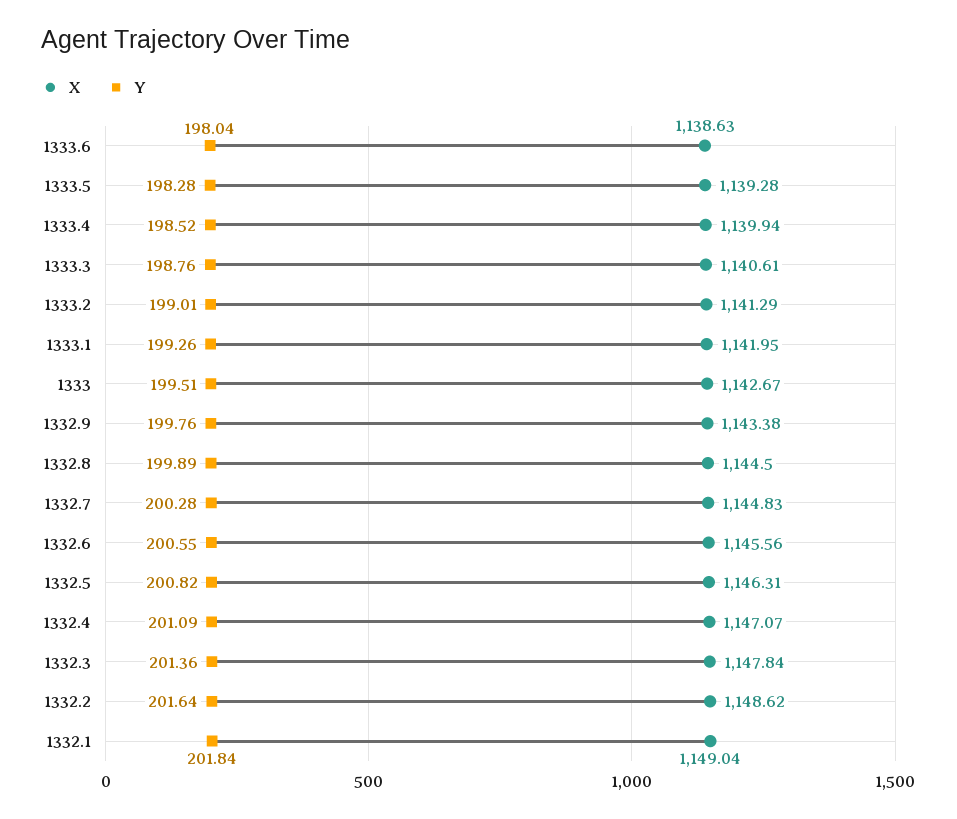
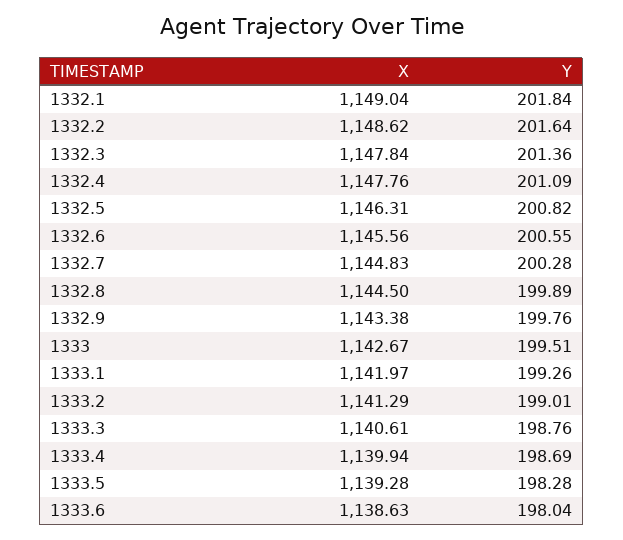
  {
    "X": {
      "1333.6": 1138.63,
      "1333.5": 1139.28,
      "1333.4": 1139.94,
      "1333.3": 1140.61,
      "1333.2": 1141.29,
-     "1333.1": 1141.95,
+     "1333.1": 1141.97,
      "1333": 1142.67,
      "1332.9": 1143.38,
      "1332.8": 1144.5,
      "1332.7": 1144.83,
      "1332.6": 1145.56,
      "1332.5": 1146.31,
-     "1332.4": 1147.07,
+     "1332.4": 1147.76,
      "1332.3": 1147.84,
      "1332.2": 1148.62,
      "1332.1": 1149.04
    },
    "Y": {
      "1333.6": 198.04,
      "1333.5": 198.28,
-     "1333.4": 198.52,
+     "1333.4": 198.69,
      "1333.3": 198.76,
      "1333.2": 199.01,
      "1333.1": 199.26,
      "1333": 199.51,
      "1332.9": 199.76,
      "1332.8": 199.89,
      "1332.7": 200.28,
      "1332.6": 200.55,
      "1332.5": 200.82,
      "1332.4": 201.09,
      "1332.3": 201.36,
      "1332.2": 201.64,
      "1332.1": 201.84
    }
  }

